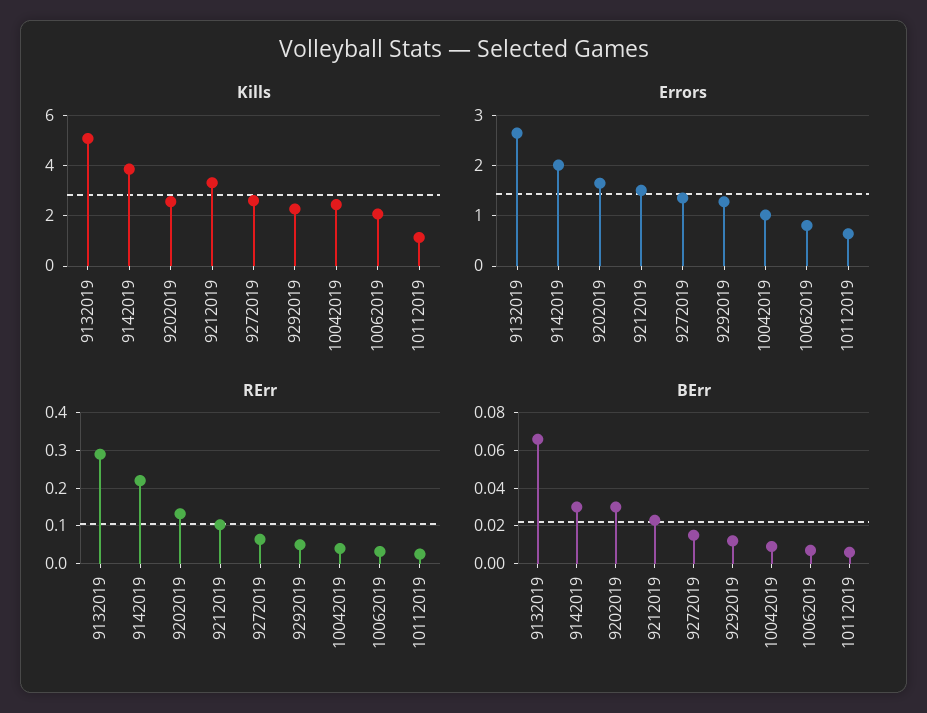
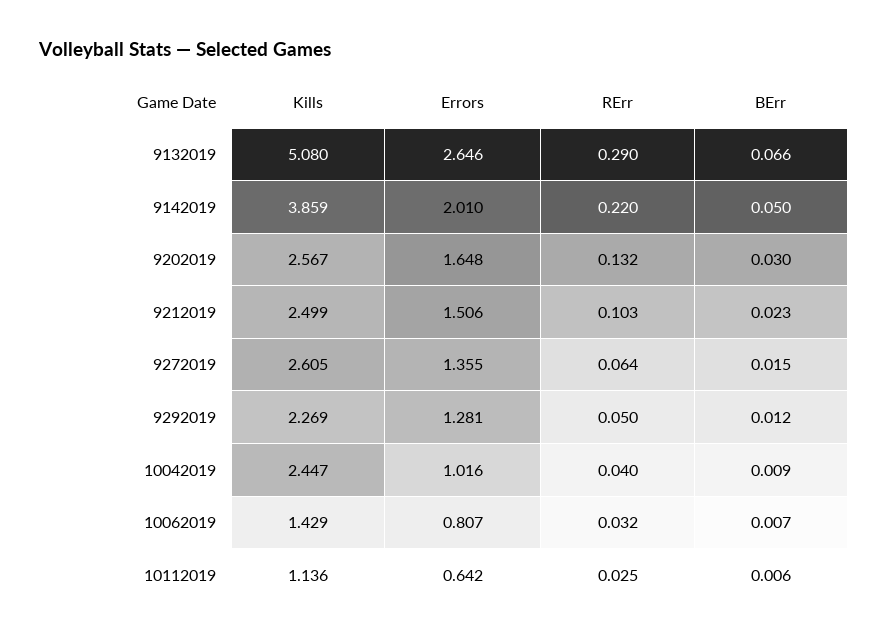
  {
    "Kills": {
      "9132019": 5.08,
      "9142019": 3.859,
      "9202019": 2.567,
-     "9212019": 3.25,
+     "9212019": 2.499,
      "9272019": 2.605,
      "9292019": 2.269,
      "10042019": 2.447,
-     "10062019": 2,
+     "10062019": 1.429,
      "10112019": 1.136
    },
    "Errors": {
      "9132019": 2.646,
      "9142019": 2.01,
      "9202019": 1.648,
      "9212019": 1.506,
      "9272019": 1.355,
      "9292019": 1.281,
      "10042019": 1.016,
      "10062019": 0.807,
      "10112019": 0.642
    },
    "RErr": {
      "9132019": 0.29,
      "9142019": 0.22,
      "9202019": 0.132,
      "9212019": 0.103,
      "9272019": 0.064,
      "9292019": 0.05,
      "10042019": 0.04,
      "10062019": 0.032,
      "10112019": 0.025
    },
    "BErr": {
      "9132019": 0.066,
-     "9142019": 0.03,
+     "9142019": 0.05,
      "9202019": 0.03,
      "9212019": 0.023,
      "9272019": 0.015,
      "9292019": 0.012,
      "10042019": 0.009,
      "10062019": 0.007,
      "10112019": 0.006
    }
  }

